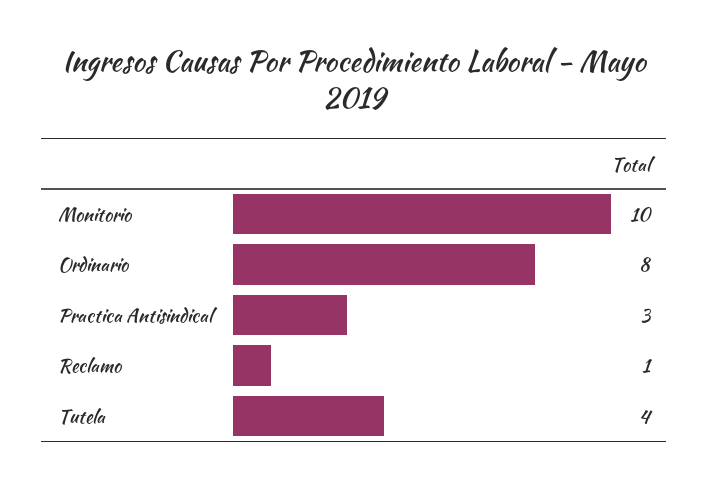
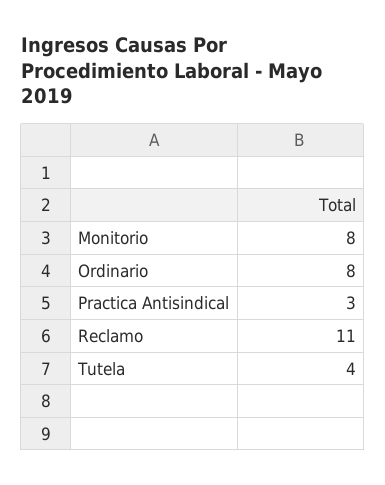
  {
-   "Monitorio": 10,
+   "Monitorio": 8,
    "Ordinario": 8,
    "Practica Antisindical": 3,
-   "Reclamo": 1,
+   "Reclamo": 11,
    "Tutela": 4
  }

